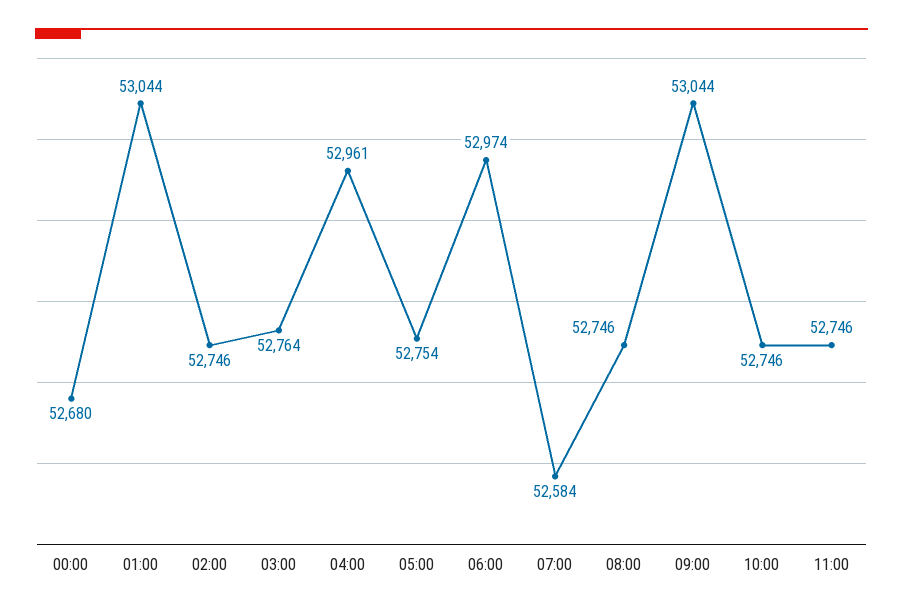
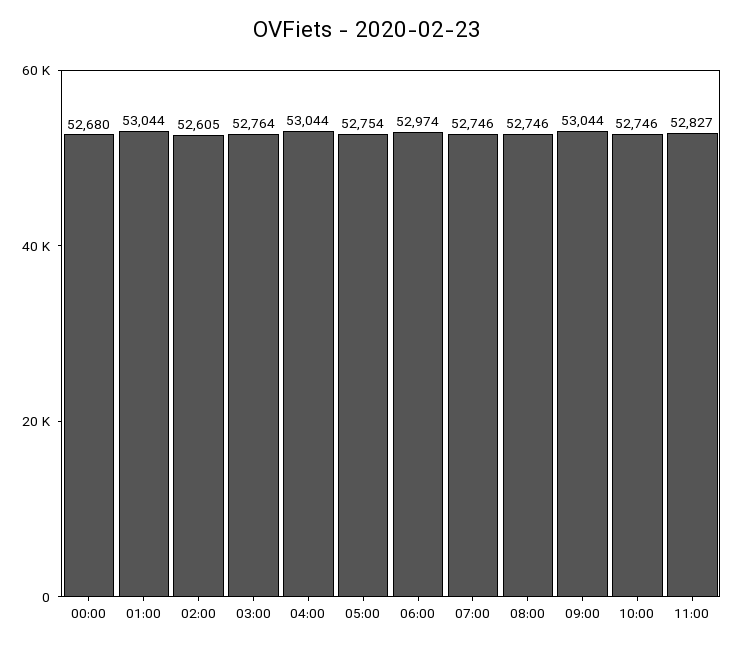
  {
    "00:00": 52680,
    "01:00": 53044,
-   "02:00": 52746,
+   "02:00": 52605,
    "03:00": 52764,
-   "04:00": 52961,
+   "04:00": 53044,
    "05:00": 52754,
    "06:00": 52974,
-   "07:00": 52584,
+   "07:00": 52746,
    "08:00": 52746,
    "09:00": 53044,
    "10:00": 52746,
-   "11:00": 52746
+   "11:00": 52827
  }

